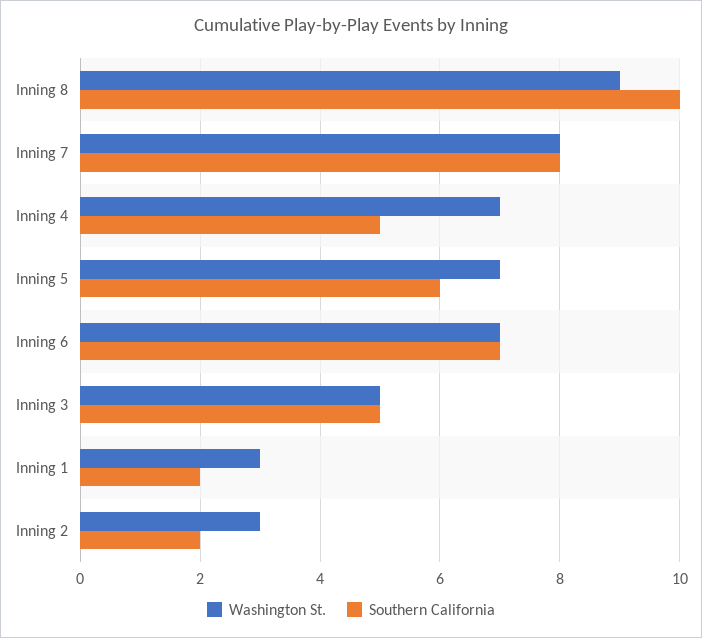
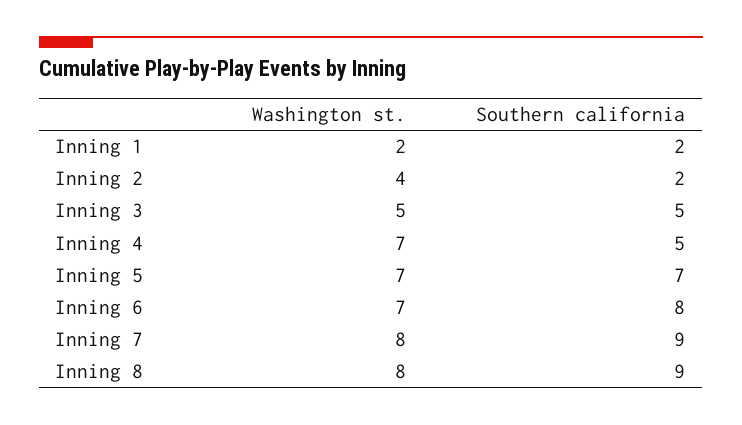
  {
    "Washington St.": {
-     "Inning 8": 9,
+     "Inning 8": 8,
      "Inning 7": 8,
      "Inning 4": 7,
      "Inning 5": 7,
      "Inning 6": 7,
      "Inning 3": 5,
-     "Inning 1": 3,
+     "Inning 1": 2,
-     "Inning 2": 3
+     "Inning 2": 4
    },
    "Southern California": {
-     "Inning 8": 10,
+     "Inning 8": 9,
-     "Inning 7": 8,
+     "Inning 7": 9,
      "Inning 4": 5,
-     "Inning 5": 6,
+     "Inning 5": 7,
-     "Inning 6": 7,
+     "Inning 6": 8,
      "Inning 3": 5,
      "Inning 1": 2,
      "Inning 2": 2
    }
  }

